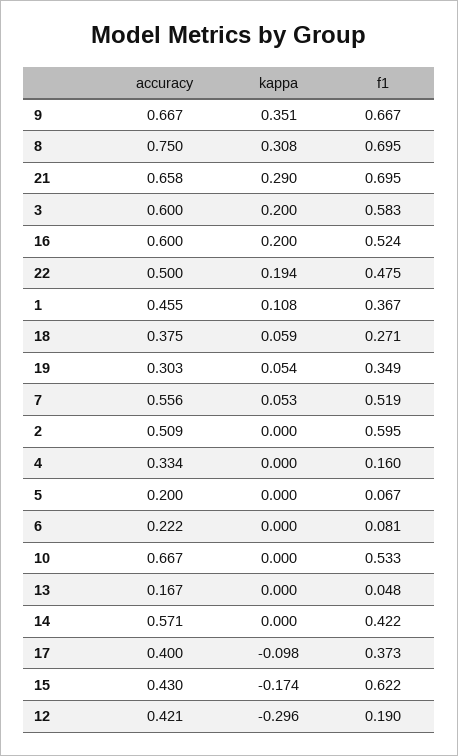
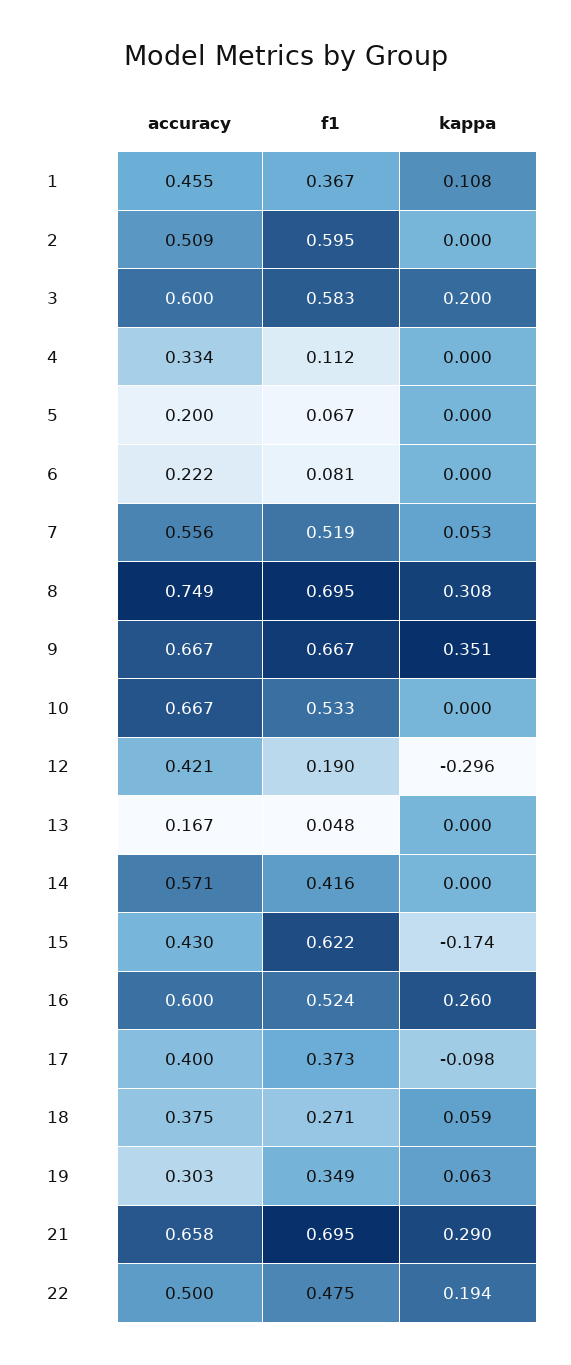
  {
    "accuracy": {
      "9": 0.667,
-     "8": 0.75,
+     "8": 0.749,
      "21": 0.658,
      "3": 0.6,
      "16": 0.6,
      "22": 0.5,
      "1": 0.455,
      "18": 0.375,
      "19": 0.303,
      "7": 0.556,
      "2": 0.509,
      "4": 0.334,
      "5": 0.2,
      "6": 0.222,
      "10": 0.667,
      "13": 0.167,
      "14": 0.571,
      "17": 0.4,
      "15": 0.43,
      "12": 0.421
    },
    "kappa": {
      "9": 0.351,
      "8": 0.308,
      "21": 0.29,
      "3": 0.2,
-     "16": 0.2,
+     "16": 0.26,
      "22": 0.194,
      "1": 0.108,
      "18": 0.059,
-     "19": 0.054,
+     "19": 0.063,
      "7": 0.053,
      "2": 0,
      "4": 0,
      "5": 0,
      "6": 0,
      "10": 0,
      "13": 0,
      "14": 0,
      "17": -0.098,
      "15": -0.174,
      "12": -0.296
    },
    "f1": {
      "9": 0.667,
      "8": 0.695,
      "21": 0.695,
      "3": 0.583,
      "16": 0.524,
      "22": 0.475,
      "1": 0.367,
      "18": 0.271,
      "19": 0.349,
      "7": 0.519,
      "2": 0.595,
-     "4": 0.16,
+     "4": 0.112,
      "5": 0.067,
      "6": 0.081,
      "10": 0.533,
      "13": 0.048,
-     "14": 0.422,
+     "14": 0.416,
      "17": 0.373,
      "15": 0.622,
      "12": 0.19
    }
  }

